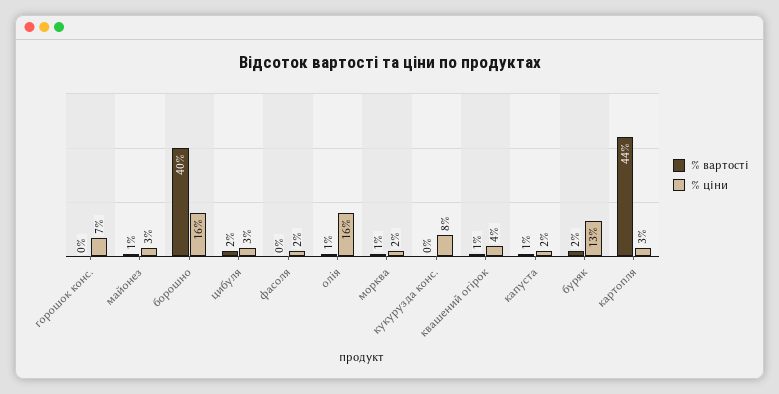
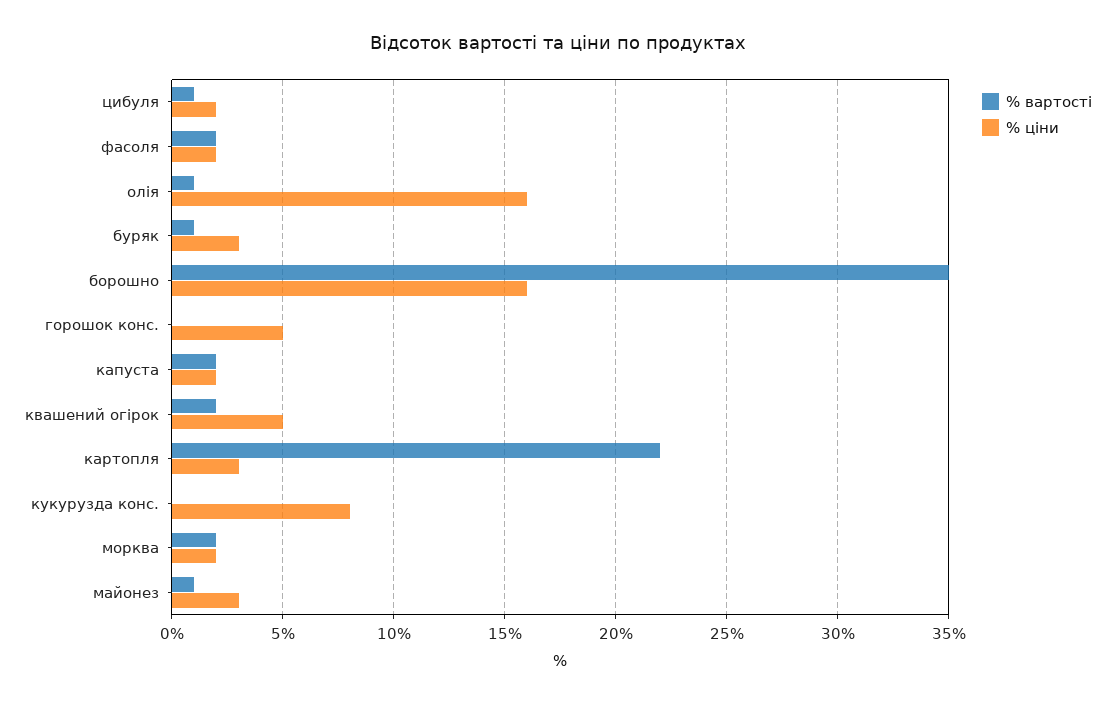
  {
    "% вартості": {
      "горошок конс.": 0,
      "майонез": 1,
-     "борошно": 40,
+     "борошно": 35,
-     "цибуля": 2,
+     "цибуля": 1,
-     "фасоля": 0,
+     "фасоля": 2,
      "олія": 1,
-     "морква": 1,
+     "морква": 2,
      "кукурузда конс.": 0,
-     "квашений огірок": 1,
+     "квашений огірок": 2,
-     "капуста": 1,
+     "капуста": 2,
-     "буряк": 2,
+     "буряк": 1,
-     "картопля": 44
+     "картопля": 22
    },
    "% ціни": {
-     "горошок конс.": 7,
+     "горошок конс.": 5,
      "майонез": 3,
      "борошно": 16,
-     "цибуля": 3,
+     "цибуля": 2,
      "фасоля": 2,
      "олія": 16,
      "морква": 2,
      "кукурузда конс.": 8,
-     "квашений огірок": 4,
+     "квашений огірок": 5,
      "капуста": 2,
-     "буряк": 13,
+     "буряк": 3,
      "картопля": 3
    }
  }

